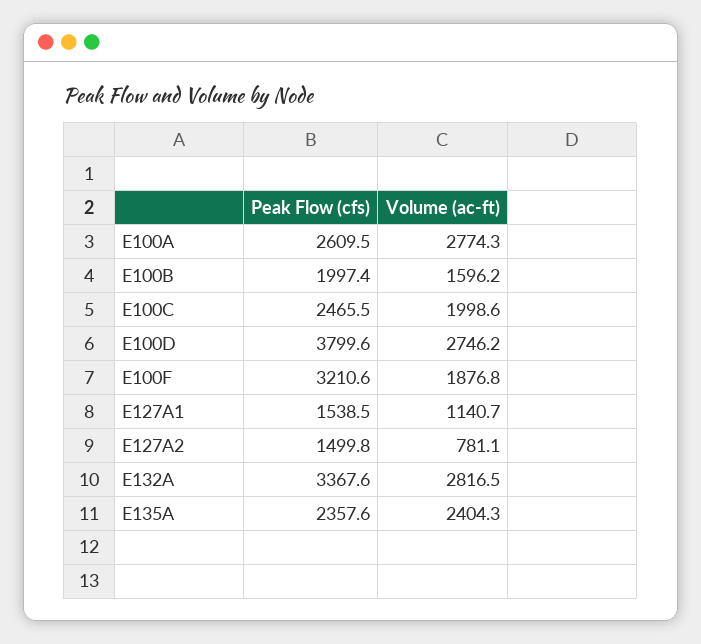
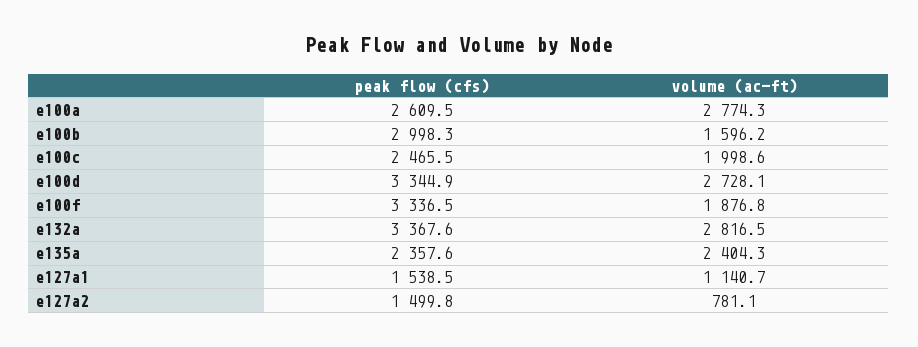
  {
    "Peak Flow (cfs)": {
      "E100A": 2609.5,
-     "E100B": 1997.4,
+     "E100B": 2998.3,
      "E100C": 2465.5,
-     "E100D": 3799.6,
+     "E100D": 3344.9,
-     "E100F": 3210.6,
+     "E100F": 3336.5,
      "E127A1": 1538.5,
      "E127A2": 1499.8,
      "E132A": 3367.6,
      "E135A": 2357.6
    },
    "Volume (ac-ft)": {
      "E100A": 2774.3,
      "E100B": 1596.2,
      "E100C": 1998.6,
-     "E100D": 2746.2,
+     "E100D": 2728.1,
      "E100F": 1876.8,
      "E127A1": 1140.7,
      "E127A2": 781.1,
      "E132A": 2816.5,
      "E135A": 2404.3
    }
  }

